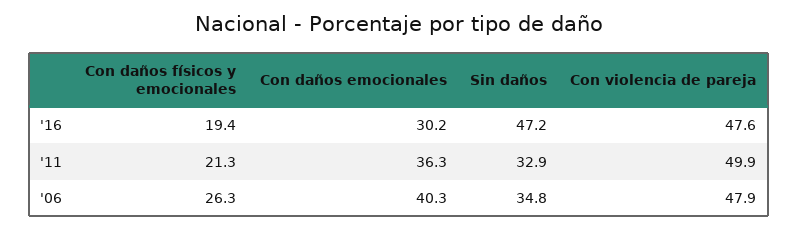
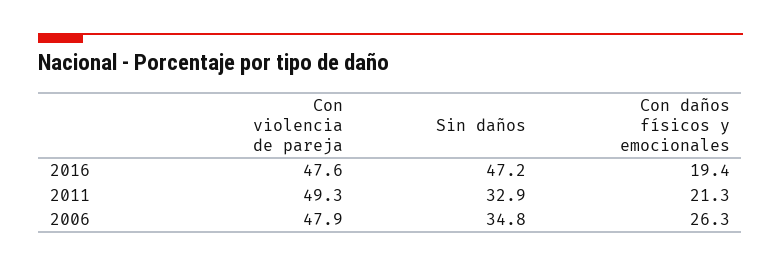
  {
    "Con daños físicos y emocionales": {
      "'16": 19.4,
      "'11": 21.3,
      "'06": 26.3
    },
-   "Con daños emocionales": {
-     "'16": 30.2,
-     "'11": 36.3,
-     "'06": 40.3
-   },
    "Sin daños": {
      "'16": 47.2,
      "'11": 32.9,
      "'06": 34.8
    },
    "Con violencia de pareja": {
      "'16": 47.6,
-     "'11": 49.9,
+     "'11": 49.3,
      "'06": 47.9
    }
  }

